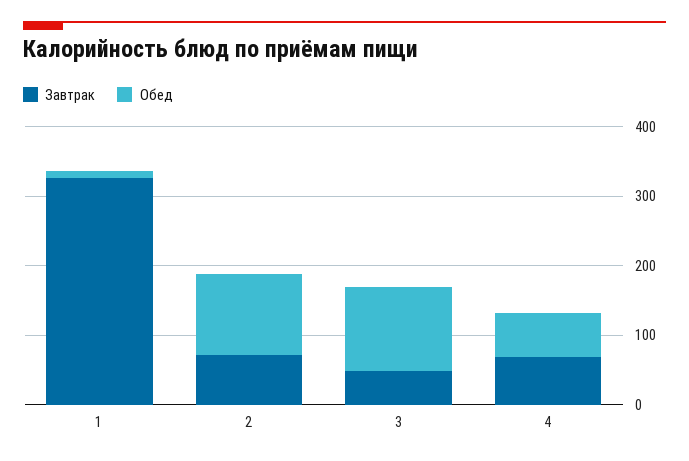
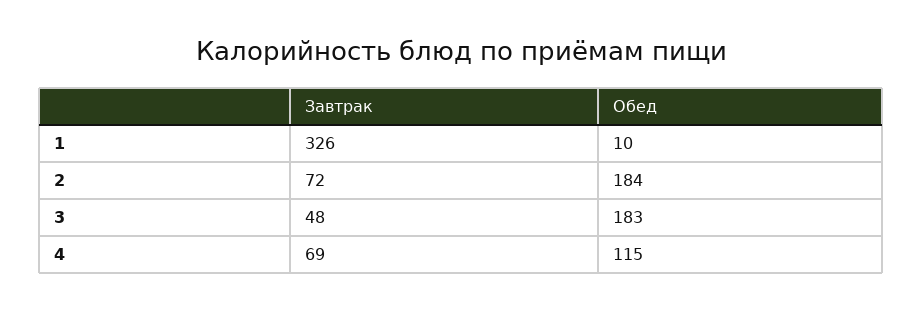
  {
    "Завтрак": {
      "1": 326,
      "2": 72,
      "3": 48,
      "4": 69
    },
    "Обед": {
      "1": 10,
-     "2": 120,
+     "2": 184,
-     "3": 120,
+     "3": 183,
-     "4": 60
+     "4": 115
    }
  }

